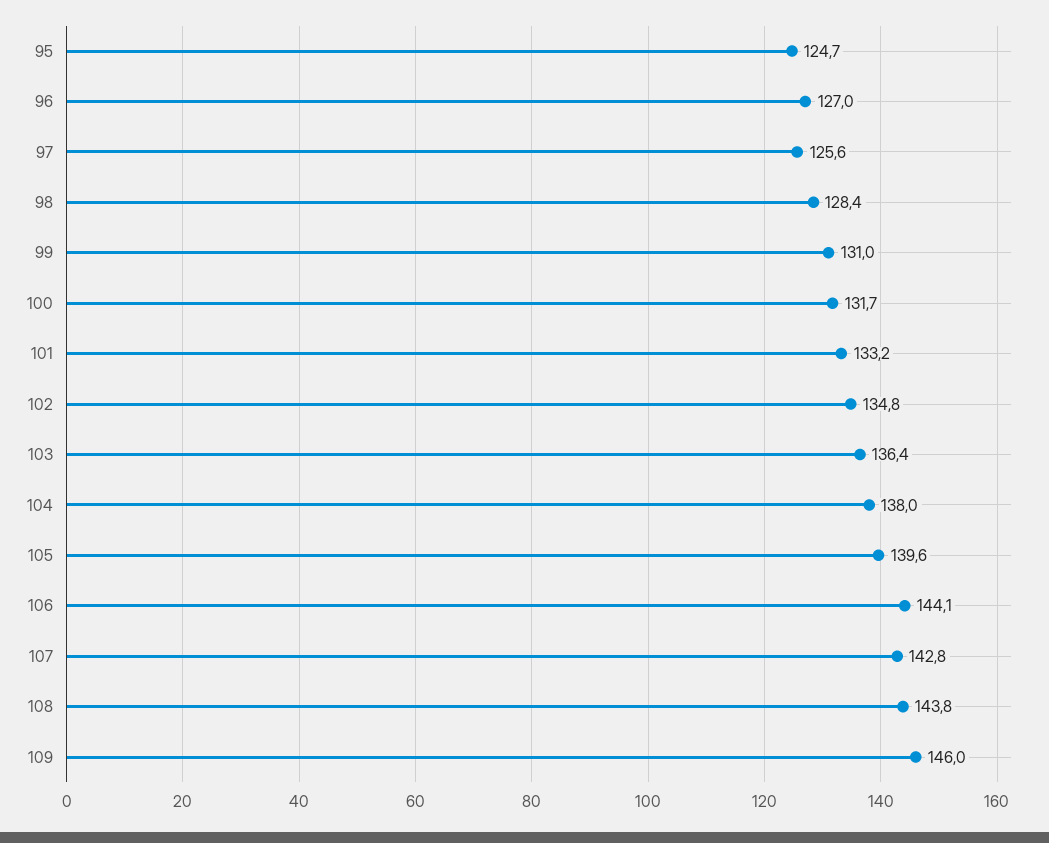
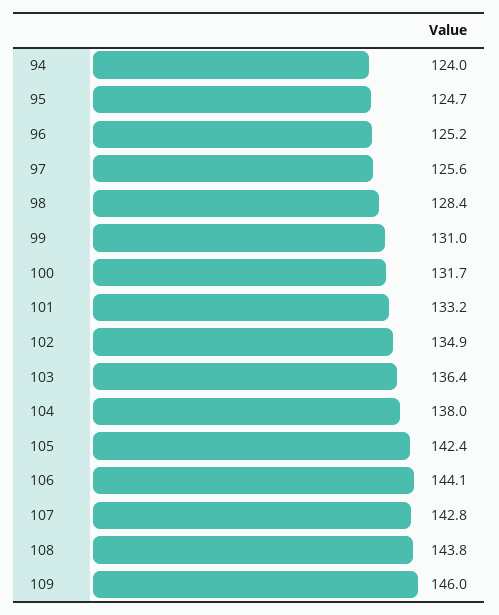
  {
    "95": 124.7,
-   "96": 127,
+   "96": 125.2,
    "97": 125.6,
    "98": 128.4,
    "99": 131,
    "100": 131.7,
    "101": 133.2,
-   "102": 134.8,
+   "102": 134.9,
    "103": 136.4,
    "104": 138,
-   "105": 139.6,
+   "105": 142.4,
    "106": 144.1,
    "107": 142.8,
    "108": 143.8,
-   "109": 146
+   "109": 146,
+   "94": 124
  }

